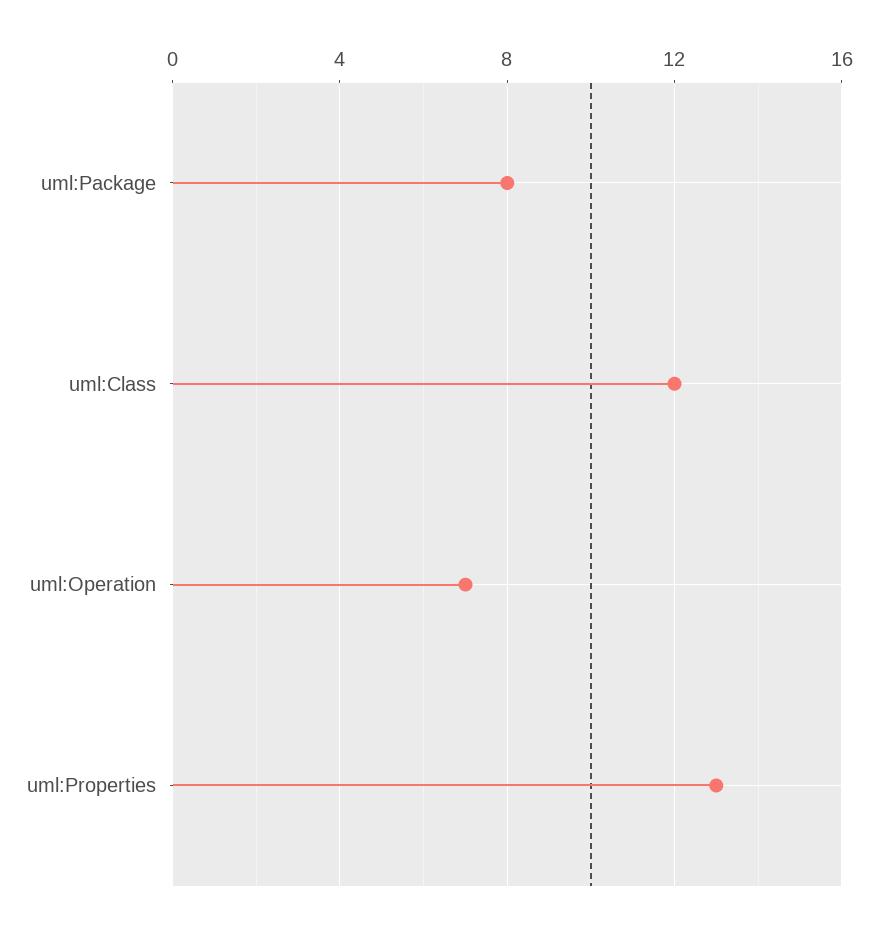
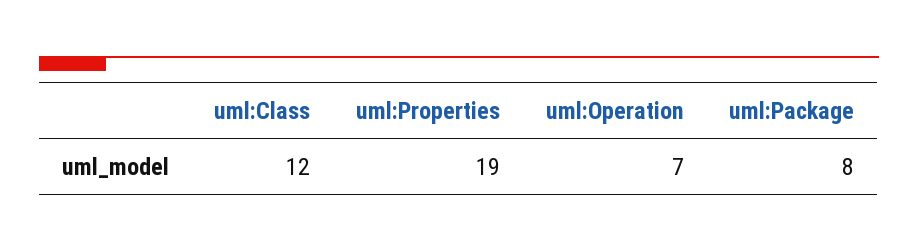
  {
    "uml:Package": 8,
    "uml:Class": 12,
    "uml:Operation": 7,
-   "uml:Properties": 13
+   "uml:Properties": 19
  }

